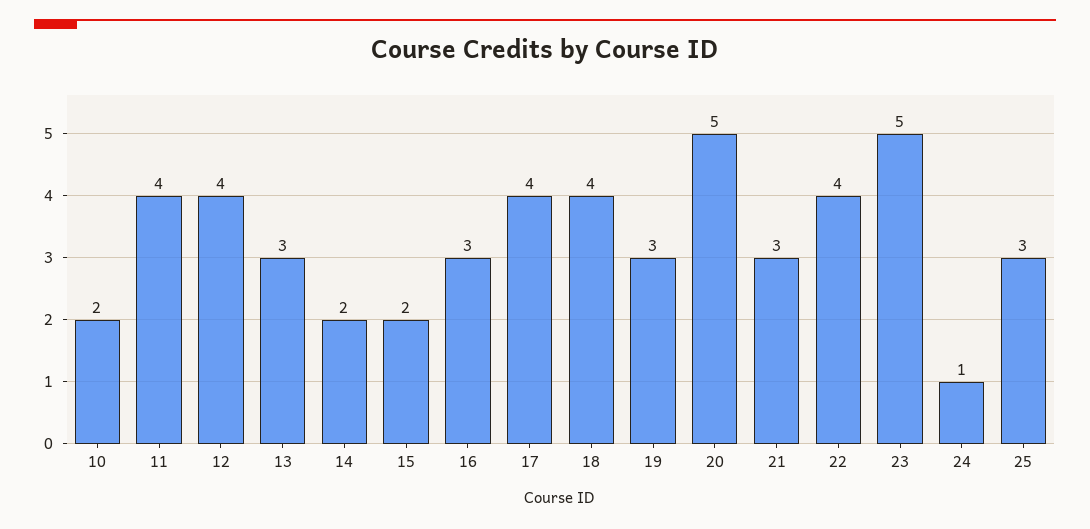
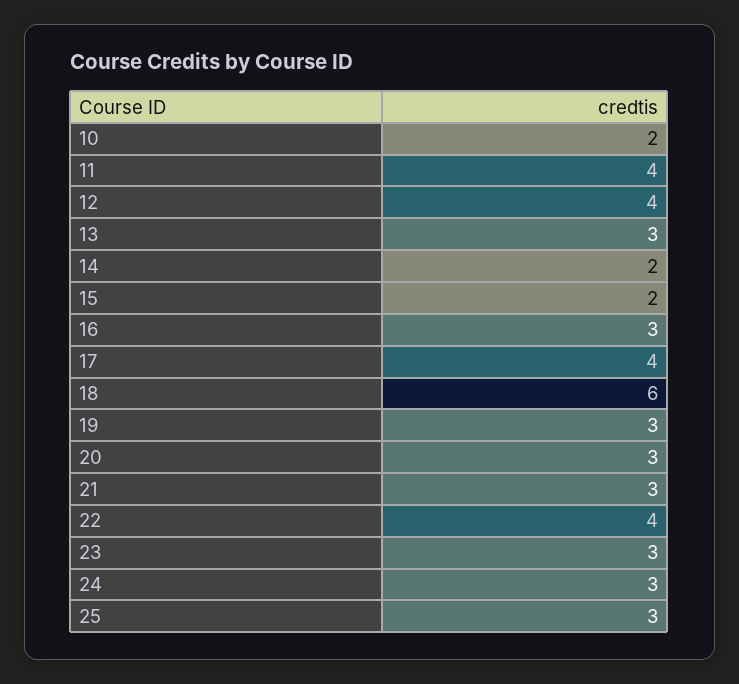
  {
    "10": 2,
    "11": 4,
    "12": 4,
    "13": 3,
    "14": 2,
    "15": 2,
    "16": 3,
    "17": 4,
-   "18": 4,
+   "18": 6,
    "19": 3,
-   "20": 5,
+   "20": 3,
    "21": 3,
    "22": 4,
-   "23": 5,
+   "23": 3,
-   "24": 1,
+   "24": 3,
    "25": 3
  }

